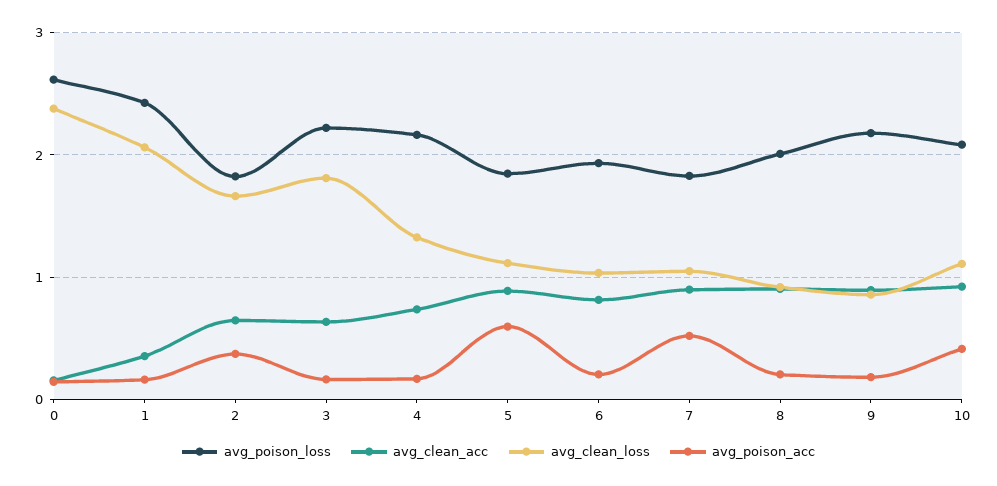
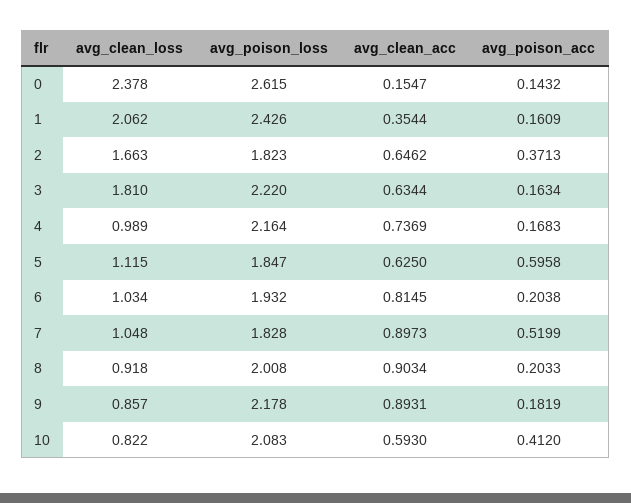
  {
    "avg_poison_loss": {
      "0": 2.615,
      "1": 2.426,
      "2": 1.823,
      "3": 2.22,
      "4": 2.164,
      "5": 1.847,
      "6": 1.932,
      "7": 1.828,
      "8": 2.008,
      "9": 2.178,
      "10": 2.083
    },
    "avg_clean_acc": {
      "0": 0.1547,
      "1": 0.3544,
      "2": 0.6462,
      "3": 0.6344,
      "4": 0.7369,
-     "5": 0.9,
+     "5": 0.625,
      "6": 0.8145,
      "7": 0.8973,
      "8": 0.9034,
      "9": 0.8931,
-     "10": 0.9
+     "10": 0.593
    },
    "avg_clean_loss": {
      "0": 2.378,
      "1": 2.062,
      "2": 1.663,
      "3": 1.81,
-     "4": 1.3,
+     "4": 0.989,
      "5": 1.115,
      "6": 1.034,
      "7": 1.048,
      "8": 0.918,
      "9": 0.857,
-     "10": 1.1
+     "10": 0.822
    },
    "avg_poison_acc": {
      "0": 0.1432,
      "1": 0.1609,
      "2": 0.3713,
      "3": 0.1634,
      "4": 0.1683,
      "5": 0.5958,
      "6": 0.2038,
      "7": 0.5199,
      "8": 0.2033,
      "9": 0.1819,
      "10": 0.412
    }
  }

